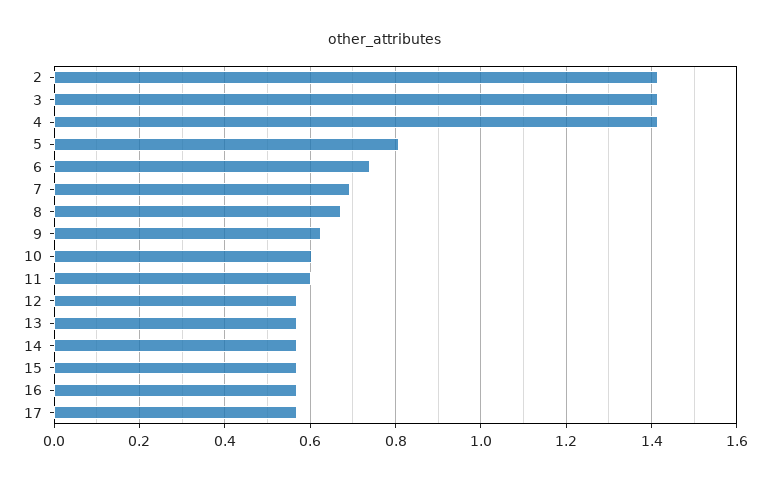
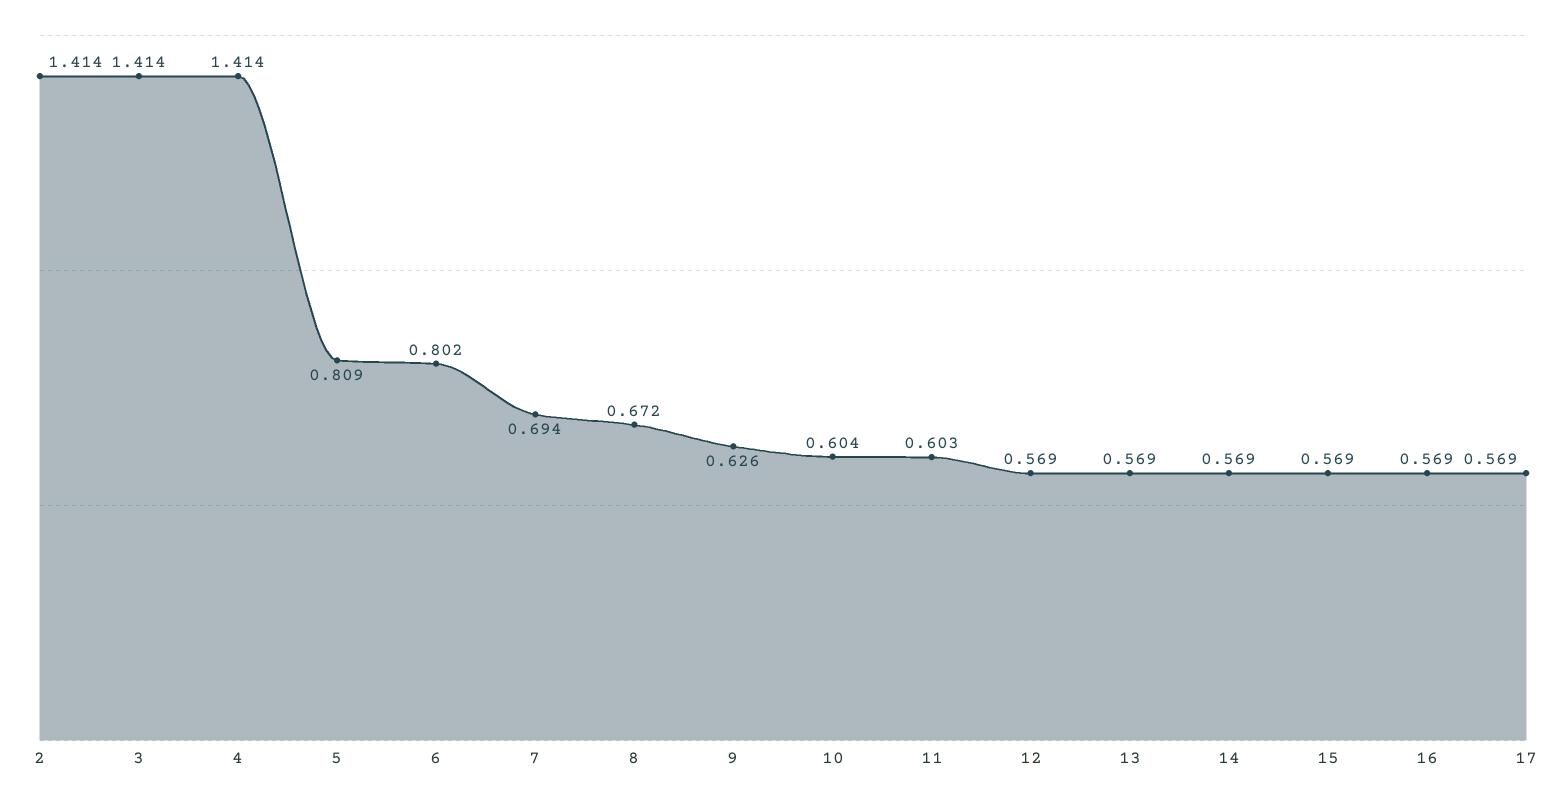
  {
    "2": 1.414,
    "3": 1.414,
    "4": 1.414,
    "5": 0.809,
-   "6": 0.74,
+   "6": 0.802,
    "7": 0.694,
    "8": 0.672,
    "9": 0.626,
    "10": 0.604,
    "11": 0.603,
    "12": 0.569,
    "13": 0.569,
    "14": 0.569,
    "15": 0.569,
    "16": 0.569,
    "17": 0.569
  }

